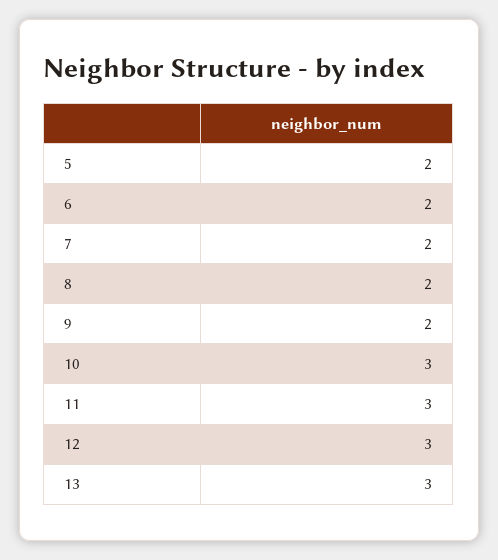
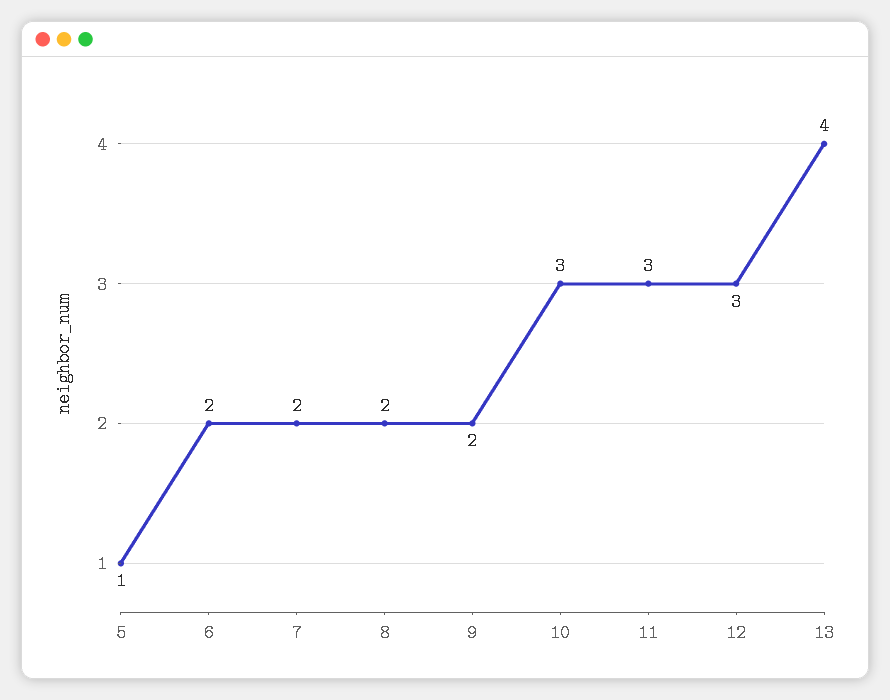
  {
-   "5": 2,
+   "5": 1,
    "6": 2,
    "7": 2,
    "8": 2,
    "9": 2,
    "10": 3,
    "11": 3,
    "12": 3,
-   "13": 3
+   "13": 4
  }

